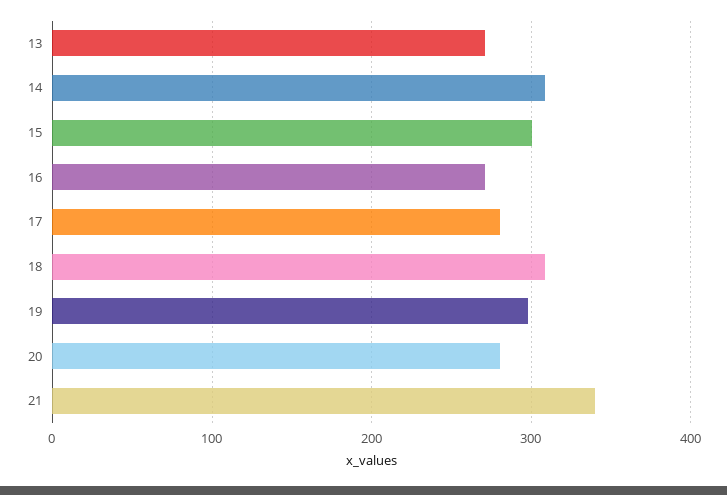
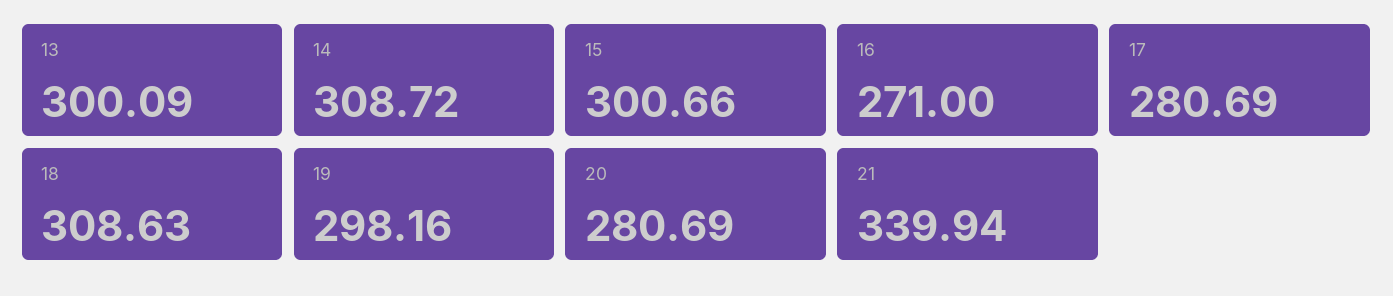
  {
-   "13": 270,
+   "13": 300.09,
    "14": 308.72,
    "15": 300.66,
    "16": 271,
    "17": 280.69,
    "18": 308.63,
    "19": 298.16,
    "20": 280.69,
    "21": 339.94
  }

